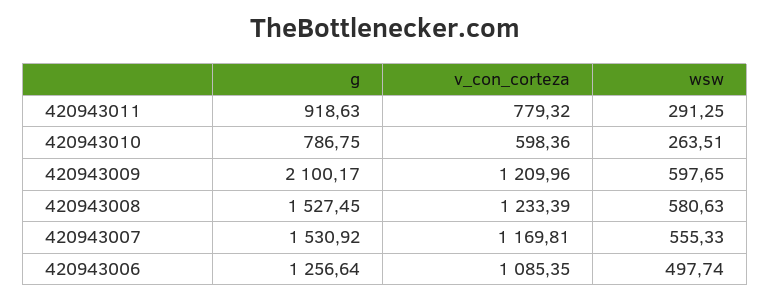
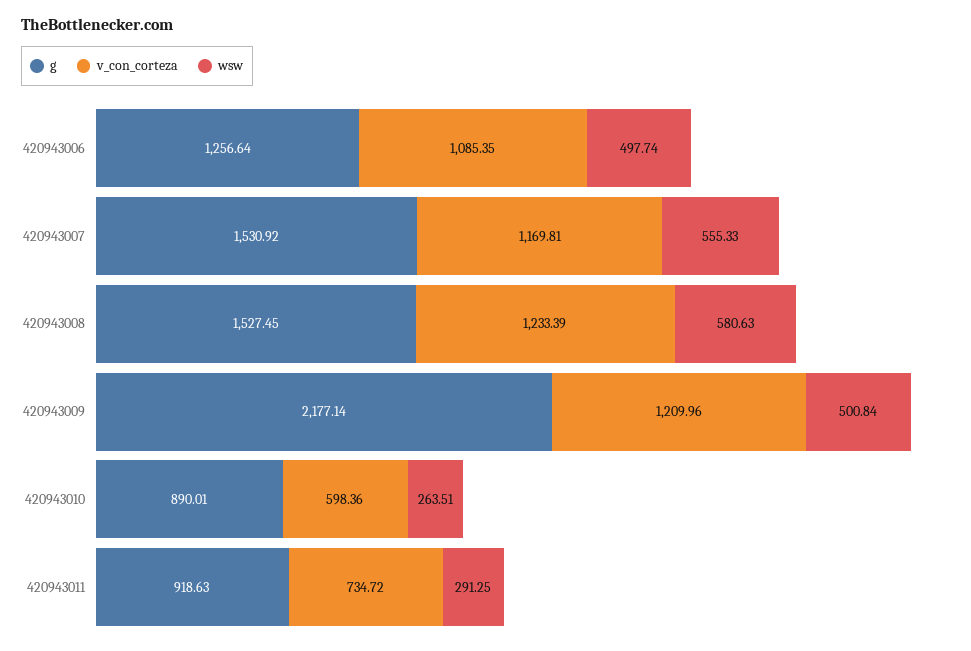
  {
    "g": {
      "420943011": 918.63,
-     "420943010": 786.75,
+     "420943010": 890.01,
-     "420943009": 2100.17,
+     "420943009": 2177.14,
      "420943008": 1527.45,
      "420943007": 1530.92,
      "420943006": 1256.64
    },
    "v_con_corteza": {
-     "420943011": 779.32,
+     "420943011": 734.72,
      "420943010": 598.36,
      "420943009": 1209.96,
      "420943008": 1233.39,
      "420943007": 1169.81,
      "420943006": 1085.35
    },
    "wsw": {
      "420943011": 291.25,
      "420943010": 263.51,
-     "420943009": 597.65,
+     "420943009": 500.84,
      "420943008": 580.63,
      "420943007": 555.33,
      "420943006": 497.74
    }
  }

